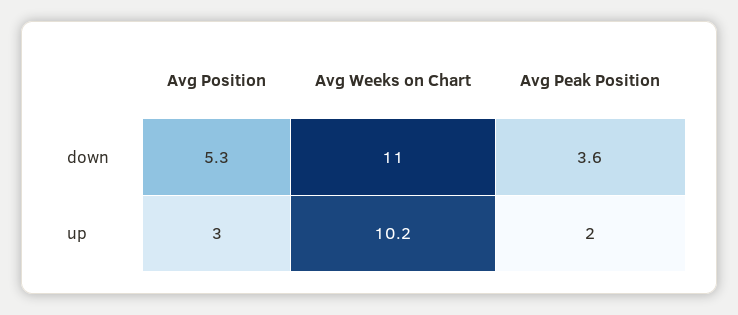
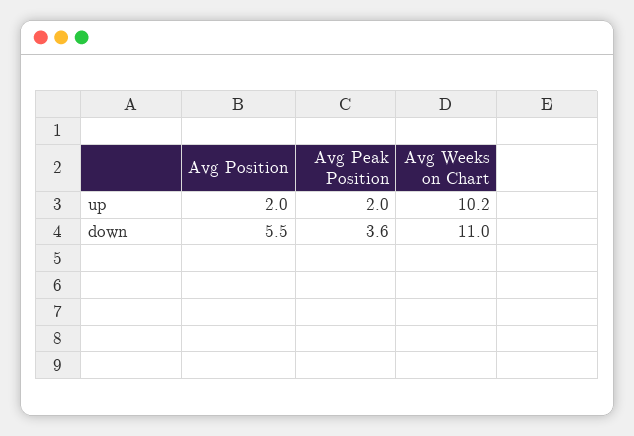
  {
    "Avg Position": {
-     "down": 5.3,
+     "down": 5.5,
-     "up": 3
+     "up": 2
    },
    "Avg Weeks on Chart": {
      "down": 11,
      "up": 10.2
    },
    "Avg Peak Position": {
      "down": 3.6,
      "up": 2
    }
  }

